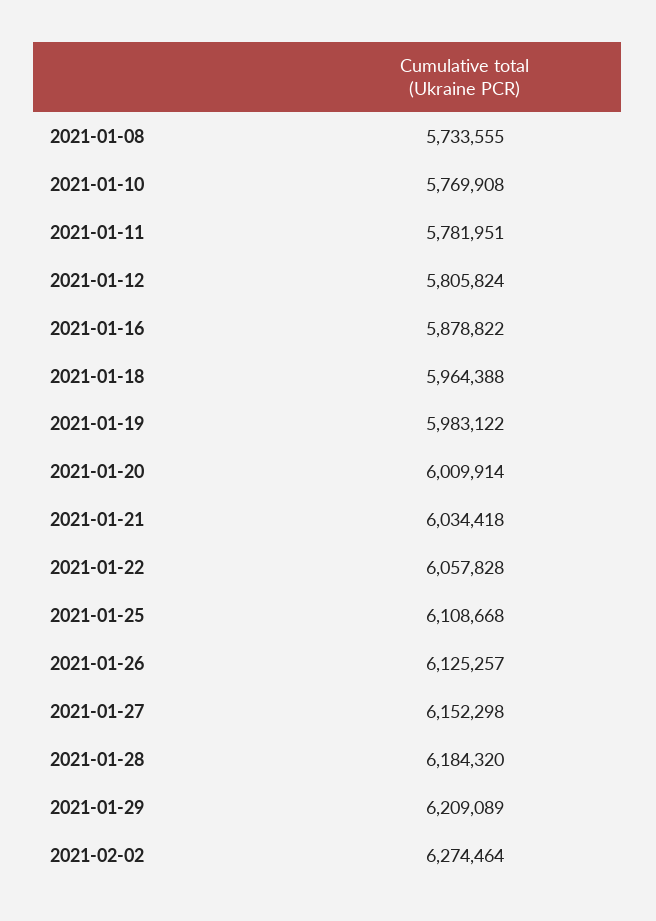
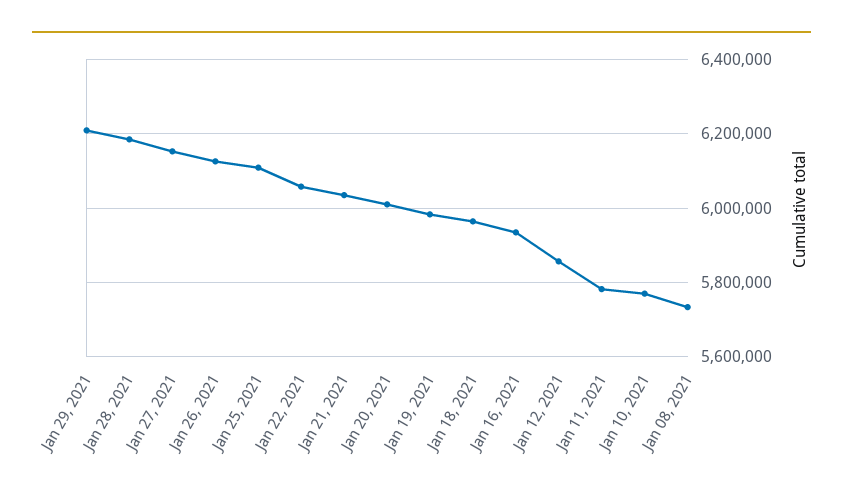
  {
    "2021-01-08": 5733555,
    "2021-01-10": 5769908,
    "2021-01-11": 5781951,
-   "2021-01-12": 5805824,
+   "2021-01-12": 5860000,
-   "2021-01-16": 5878822,
+   "2021-01-16": 5940000,
    "2021-01-18": 5964388,
    "2021-01-19": 5983122,
    "2021-01-20": 6009914,
    "2021-01-21": 6034418,
    "2021-01-22": 6057828,
    "2021-01-25": 6108668,
    "2021-01-26": 6125257,
    "2021-01-27": 6152298,
    "2021-01-28": 6184320,
-   "2021-01-29": 6209089,
+   "2021-01-29": 6209089
-   "2021-02-02": 6274464
  }

